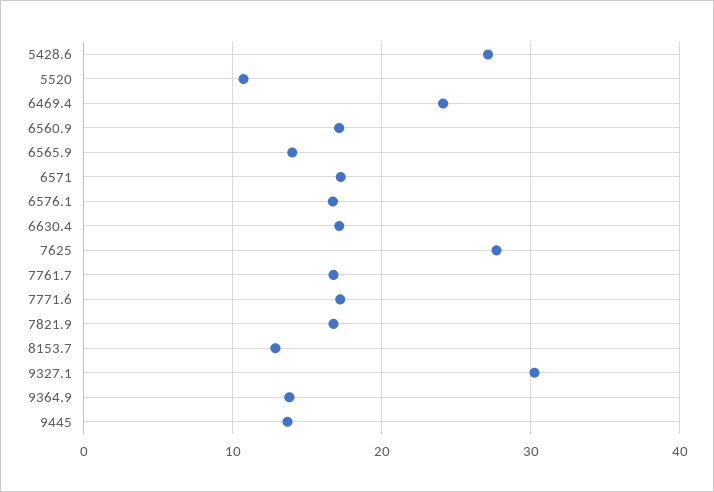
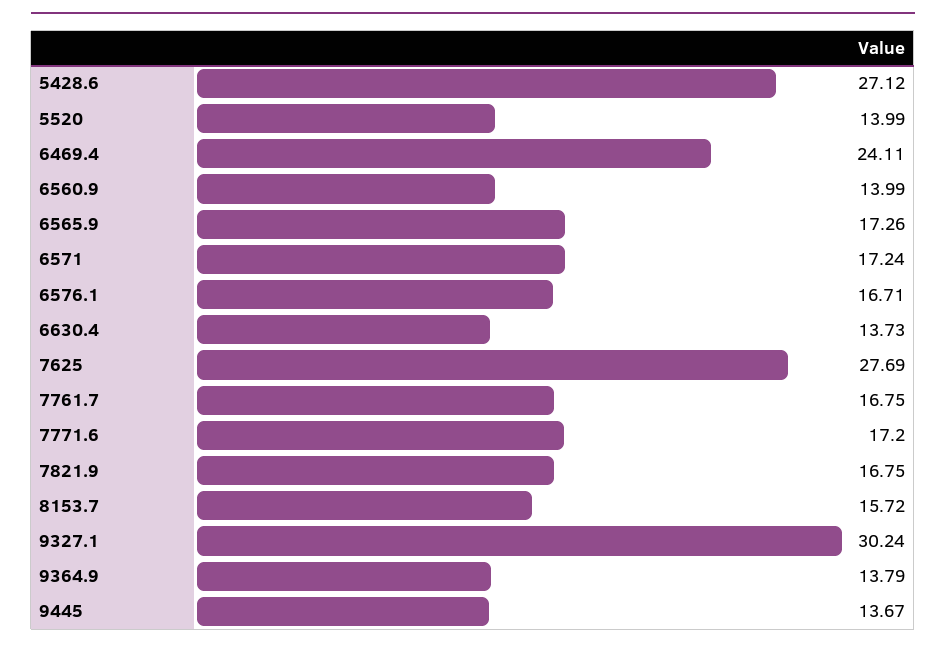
  {
    "5428.6": 27.12,
-   "5520": 11,
+   "5520": 13.99,
    "6469.4": 24.11,
-   "6560.9": 17,
+   "6560.9": 13.99,
-   "6565.9": 14,
+   "6565.9": 17.26,
    "6571": 17.24,
    "6576.1": 16.71,
-   "6630.4": 17,
+   "6630.4": 13.73,
    "7625": 27.69,
    "7761.7": 16.75,
    "7771.6": 17.2,
    "7821.9": 16.75,
-   "8153.7": 13,
+   "8153.7": 15.72,
    "9327.1": 30.24,
    "9364.9": 13.79,
    "9445": 13.67
  }

